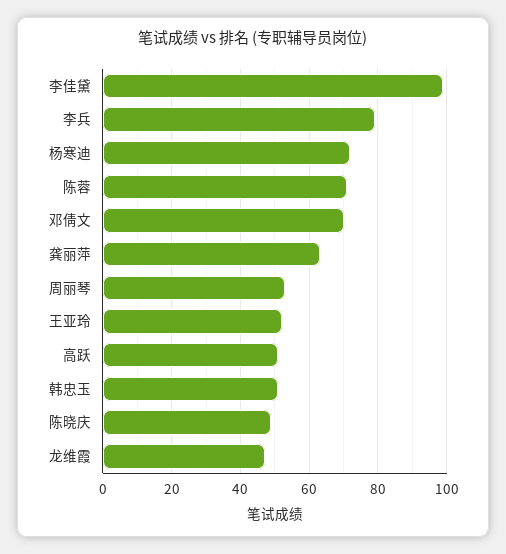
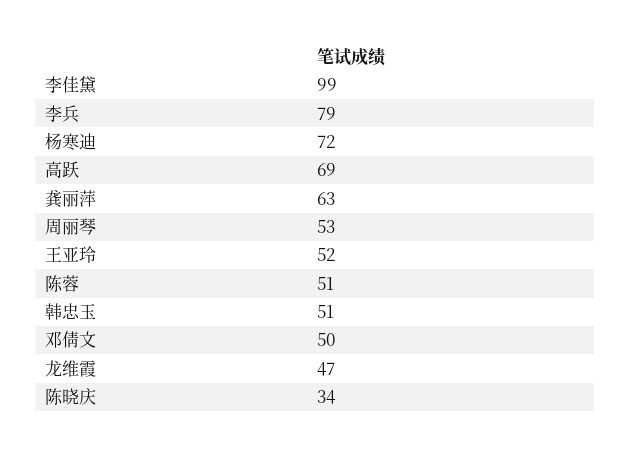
  {
    "李佳黛": 99,
    "李兵": 79,
    "杨寒迪": 72,
-   "陈蓉": 70,
+   "陈蓉": 51,
-   "邓倩文": 70,
+   "邓倩文": 50,
    "龚丽萍": 63,
    "周丽琴": 53,
    "王亚玲": 52,
-   "高跃": 50,
+   "高跃": 69,
    "韩忠玉": 51,
-   "陈晓庆": 50,
+   "陈晓庆": 34,
    "龙维霞": 47
  }

